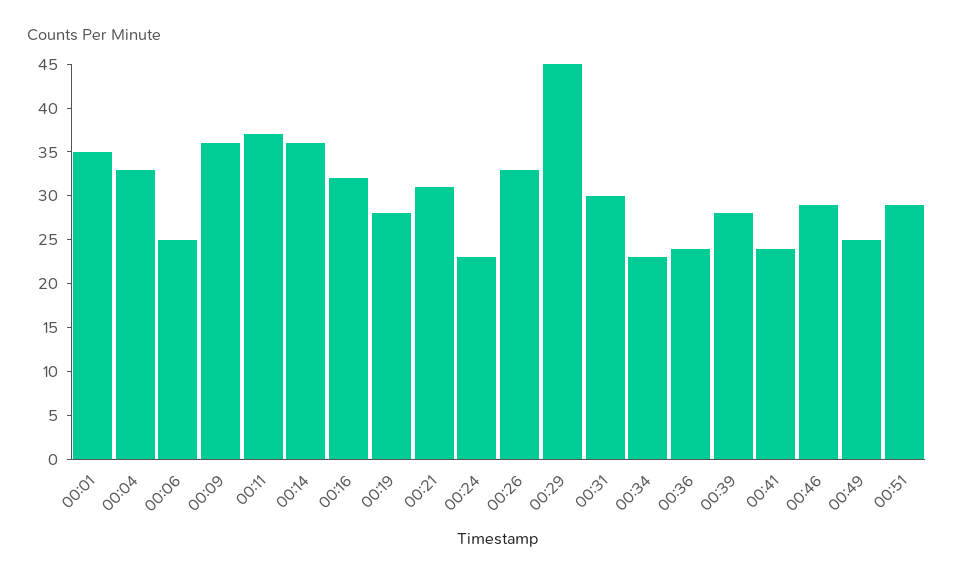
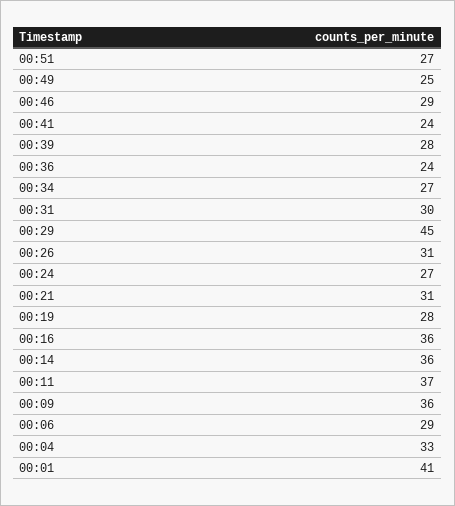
  {
-   "00:01": 35,
+   "00:01": 41,
    "00:04": 33,
-   "00:06": 25,
+   "00:06": 29,
    "00:09": 36,
    "00:11": 37,
    "00:14": 36,
-   "00:16": 32,
+   "00:16": 36,
    "00:19": 28,
    "00:21": 31,
-   "00:24": 23,
+   "00:24": 27,
-   "00:26": 33,
+   "00:26": 31,
    "00:29": 45,
    "00:31": 30,
-   "00:34": 23,
+   "00:34": 27,
    "00:36": 24,
    "00:39": 28,
    "00:41": 24,
    "00:46": 29,
    "00:49": 25,
-   "00:51": 29
+   "00:51": 27
  }

